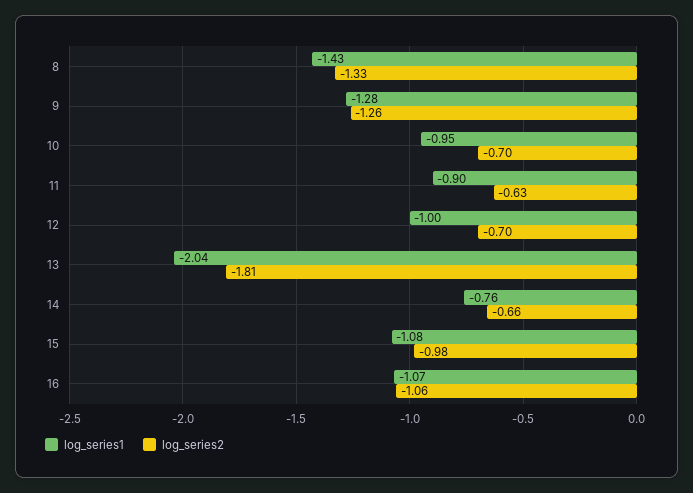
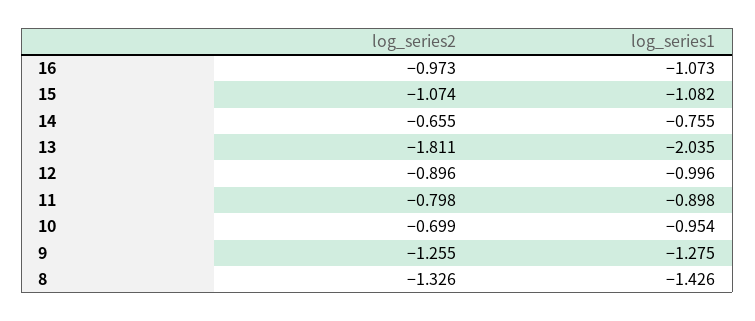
  {
    "log_series1": {
      "8": -1.426,
      "9": -1.275,
      "10": -0.954,
      "11": -0.898,
      "12": -0.996,
      "13": -2.035,
      "14": -0.755,
      "15": -1.082,
      "16": -1.073
    },
    "log_series2": {
      "8": -1.326,
      "9": -1.255,
      "10": -0.699,
-     "11": -0.63,
+     "11": -0.798,
-     "12": -0.7,
+     "12": -0.896,
      "13": -1.811,
      "14": -0.655,
-     "15": -0.98,
+     "15": -1.074,
-     "16": -1.06
+     "16": -0.973
    }
  }

